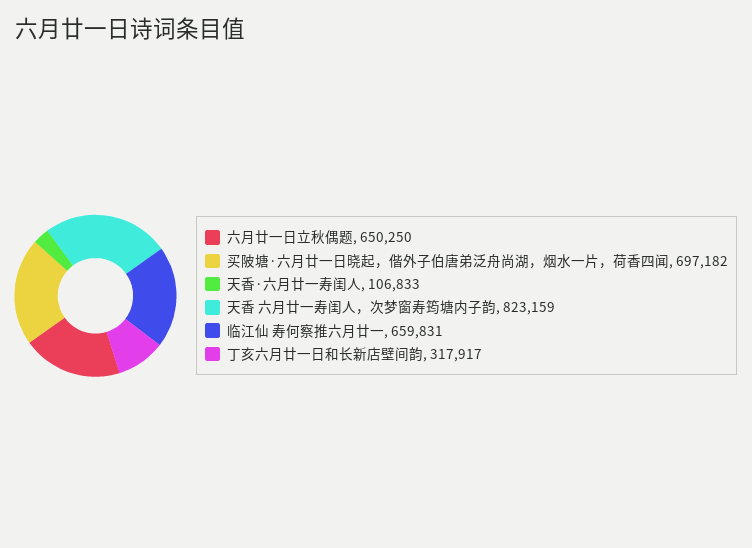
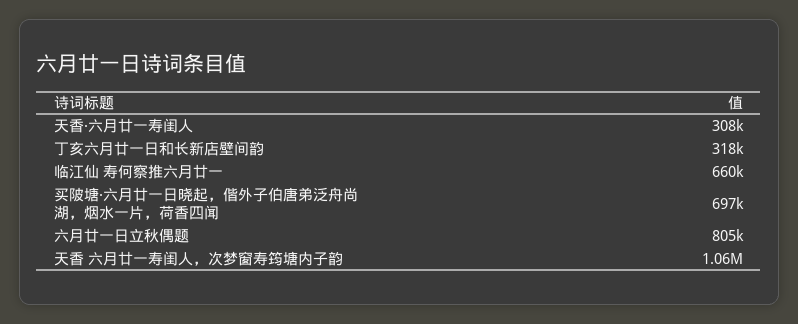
  {
-   "六月廿一日立秋偶题": 650250,
+   "六月廿一日立秋偶题": 805000,
    "买陂塘·六月廿一日晓起，偕外子伯唐弟泛舟尚湖，烟水一片，荷香四闻": 697182,
-   "天香·六月廿一寿闺人": 106833,
+   "天香·六月廿一寿闺人": 308000,
-   "天香 六月廿一寿闺人，次梦窗寿筠塘内子韵": 823159,
+   "天香 六月廿一寿闺人，次梦窗寿筠塘内子韵": 1060000,
    "临江仙 寿何察推六月廿一": 659831,
    "丁亥六月廿一日和长新店壁间韵": 317917
  }

